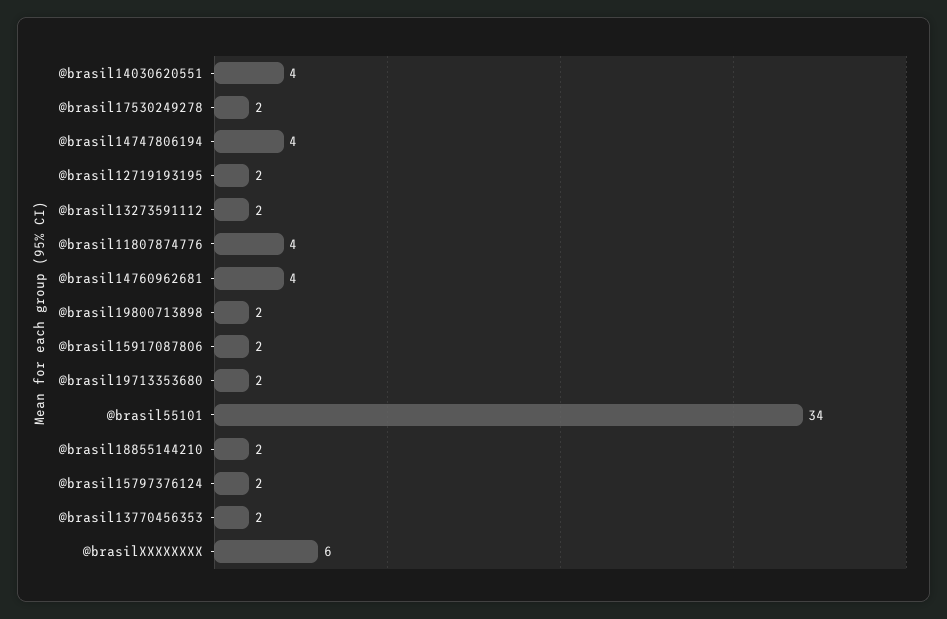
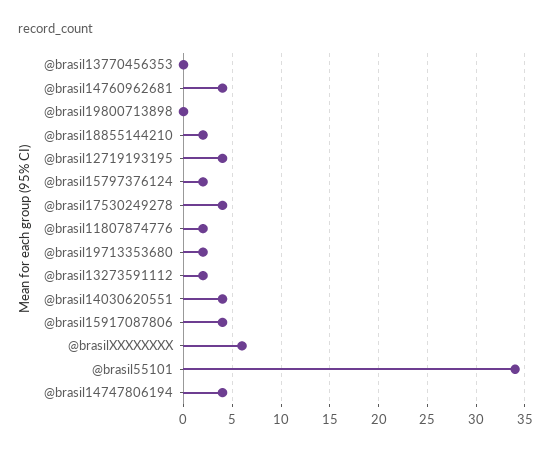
  {
    "@brasil14030620551": 4,
-   "@brasil17530249278": 2,
+   "@brasil17530249278": 4,
    "@brasil14747806194": 4,
-   "@brasil12719193195": 2,
+   "@brasil12719193195": 4,
    "@brasil13273591112": 2,
-   "@brasil11807874776": 4,
+   "@brasil11807874776": 2,
    "@brasil14760962681": 4,
-   "@brasil19800713898": 2,
+   "@brasil19800713898": 0,
-   "@brasil15917087806": 2,
+   "@brasil15917087806": 4,
    "@brasil19713353680": 2,
    "@brasil55101": 34,
    "@brasil18855144210": 2,
    "@brasil15797376124": 2,
-   "@brasil13770456353": 2,
+   "@brasil13770456353": 0,
    "@brasilXXXXXXXX": 6
  }

